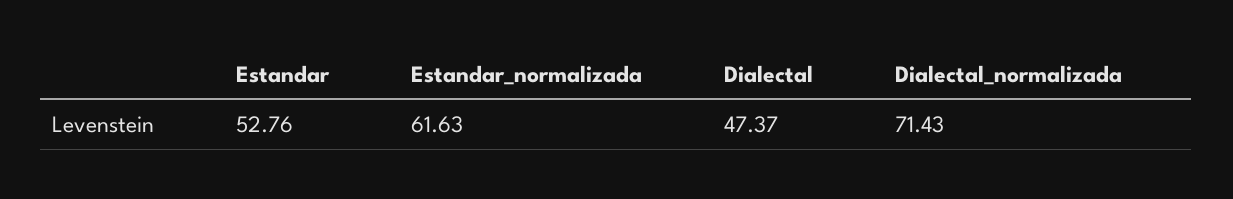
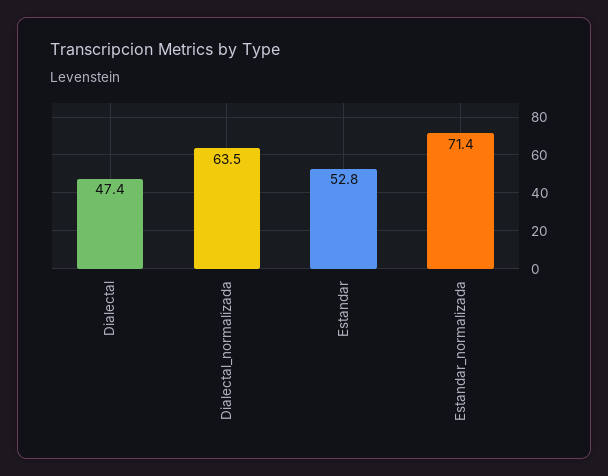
  {
    "Estandar": 52.76,
-   "Estandar_normalizada": 61.63,
+   "Estandar_normalizada": 71.4,
    "Dialectal": 47.37,
-   "Dialectal_normalizada": 71.43
+   "Dialectal_normalizada": 63.5
  }

